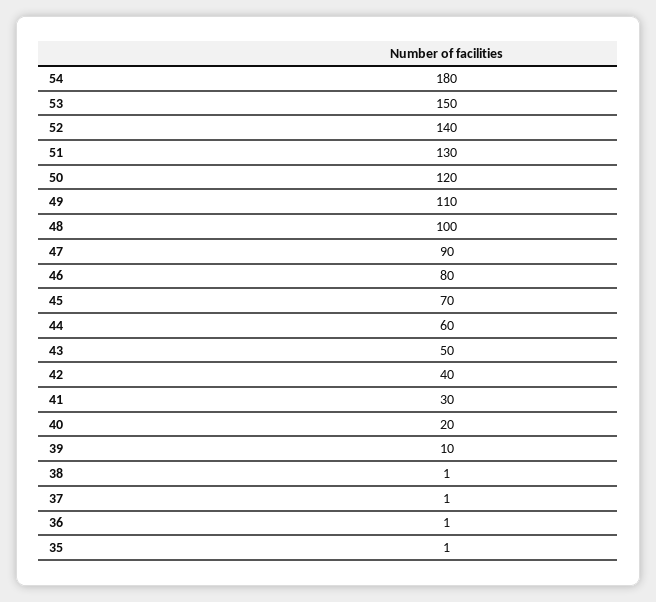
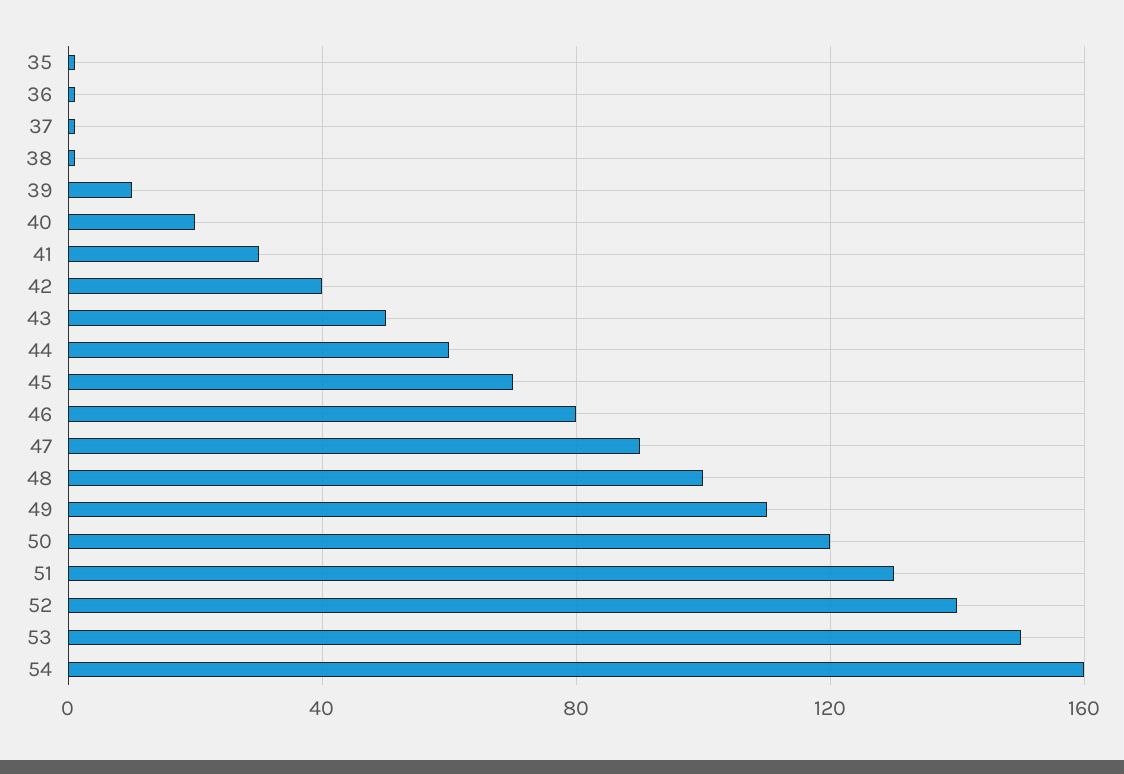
  {
-   "54": 180,
+   "54": 160,
    "53": 150,
    "52": 140,
    "51": 130,
    "50": 120,
    "49": 110,
    "48": 100,
    "47": 90,
    "46": 80,
    "45": 70,
    "44": 60,
    "43": 50,
    "42": 40,
    "41": 30,
    "40": 20,
    "39": 10,
    "38": 1,
    "37": 1,
    "36": 1,
    "35": 1
  }

